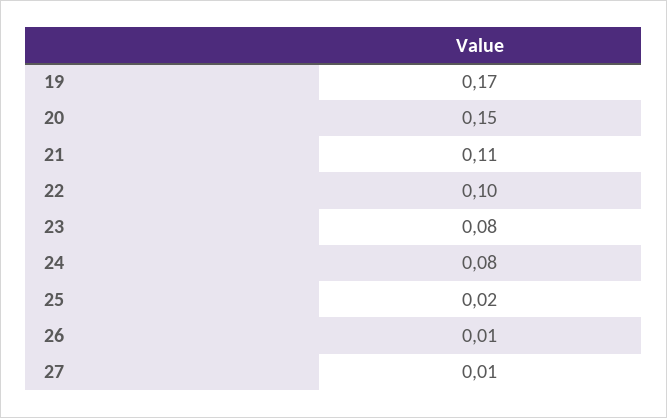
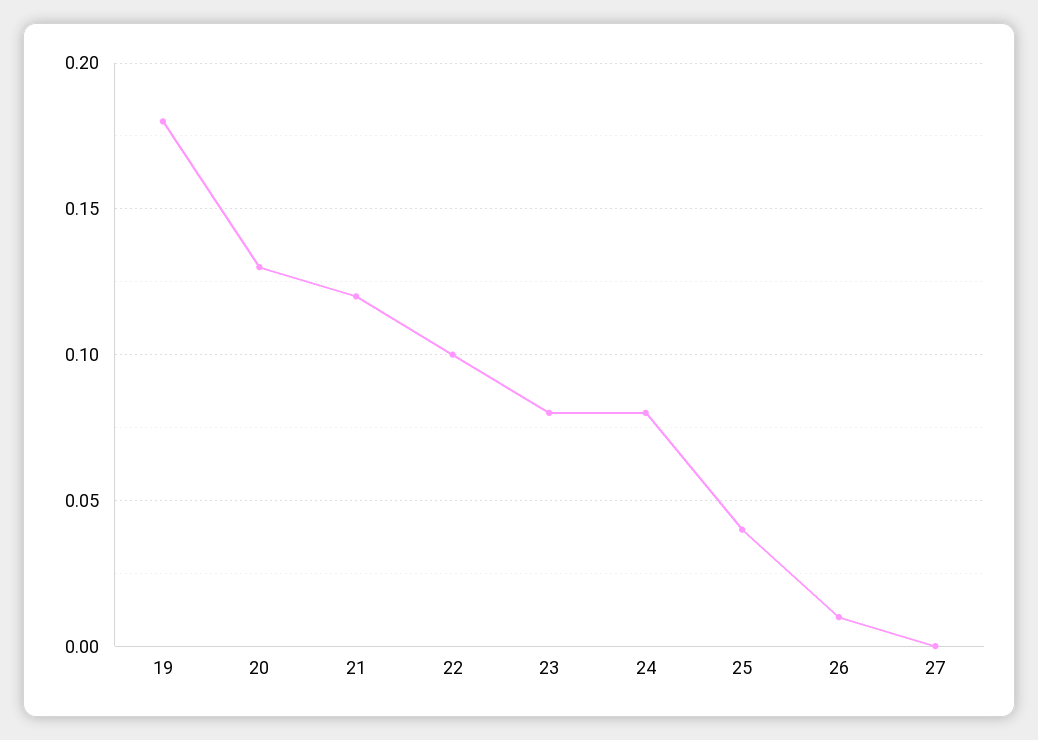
  {
-   "19": 0.17,
+   "19": 0.18,
-   "20": 0.15,
+   "20": 0.13,
-   "21": 0.11,
+   "21": 0.12,
    "22": 0.1,
    "23": 0.08,
    "24": 0.08,
-   "25": 0.02,
+   "25": 0.04,
    "26": 0.01,
-   "27": 0.01
+   "27": 0
  }

